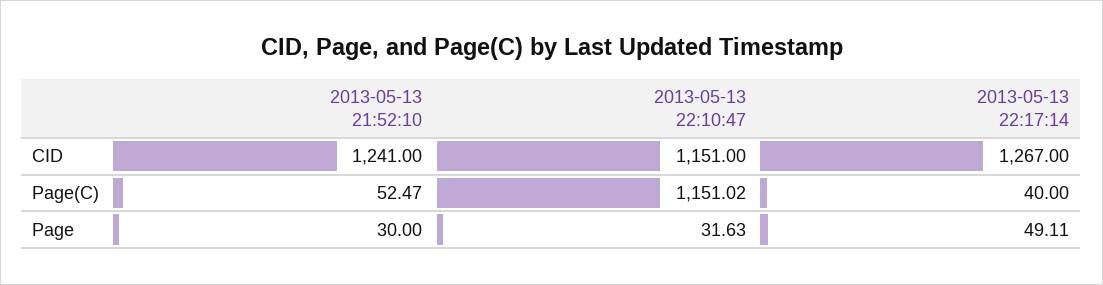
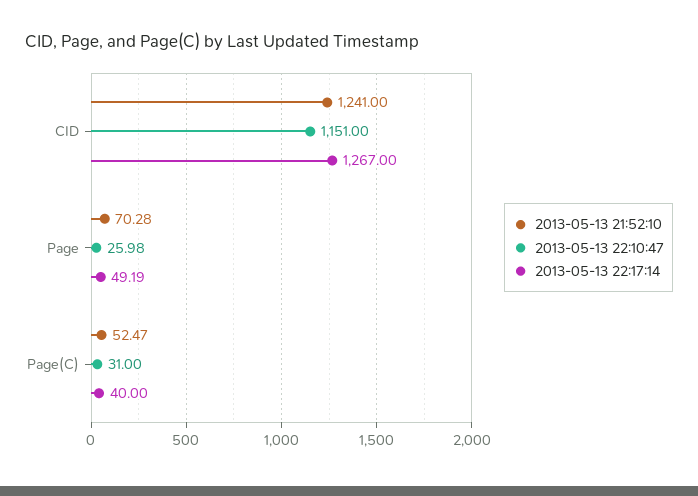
  {
    "2013-05-13 21:52:10": {
      "CID": 1241,
      "Page(C)": 52.47,
-     "Page": 30
+     "Page": 70.28
    },
    "2013-05-13 22:10:47": {
      "CID": 1151,
-     "Page(C)": 1151.02,
+     "Page(C)": 31,
-     "Page": 31.63
+     "Page": 25.98
    },
    "2013-05-13 22:17:14": {
      "CID": 1267,
      "Page(C)": 40,
-     "Page": 49.11
+     "Page": 49.19
    }
  }

